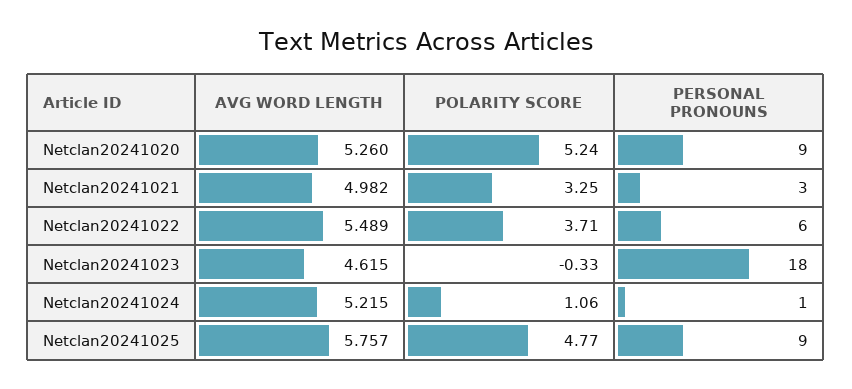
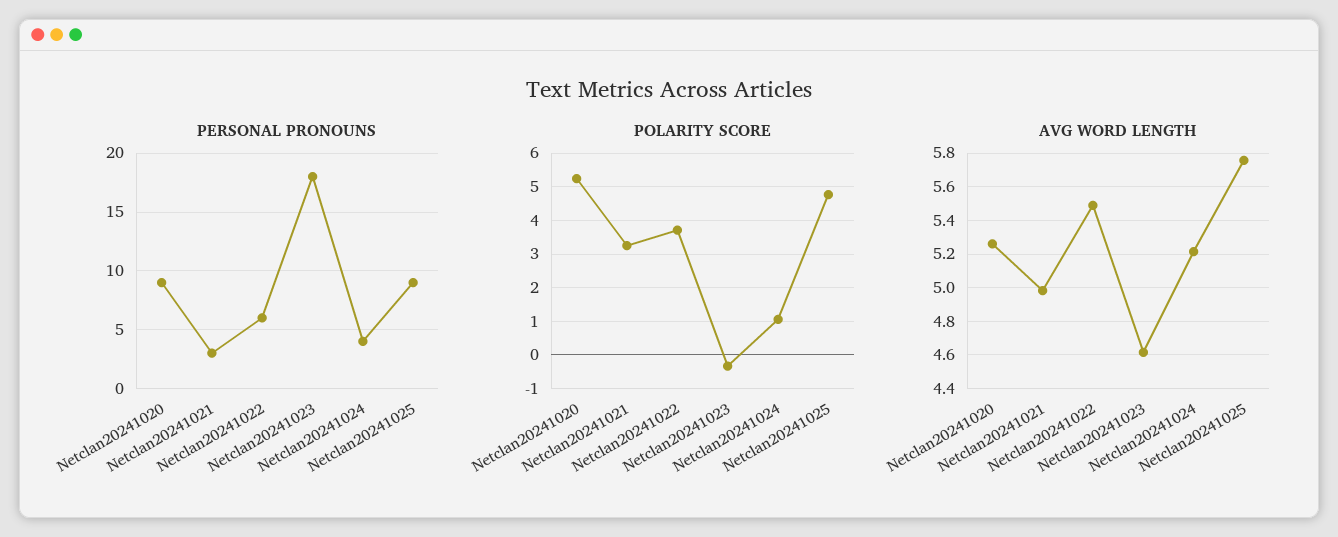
  {
    "AVG WORD LENGTH": {
      "Netclan20241020": 5.26,
      "Netclan20241021": 4.982,
      "Netclan20241022": 5.489,
      "Netclan20241023": 4.615,
      "Netclan20241024": 5.215,
      "Netclan20241025": 5.757
    },
    "POLARITY SCORE": {
      "Netclan20241020": 5.24,
      "Netclan20241021": 3.25,
      "Netclan20241022": 3.71,
      "Netclan20241023": -0.33,
      "Netclan20241024": 1.06,
      "Netclan20241025": 4.77
    },
    "PERSONAL PRONOUNS": {
      "Netclan20241020": 9,
      "Netclan20241021": 3,
      "Netclan20241022": 6,
      "Netclan20241023": 18,
-     "Netclan20241024": 1,
+     "Netclan20241024": 4,
      "Netclan20241025": 9
    }
  }

